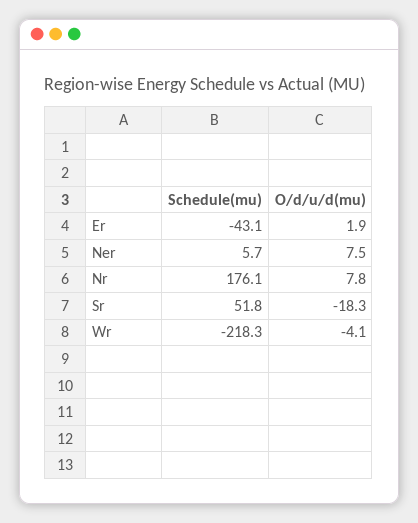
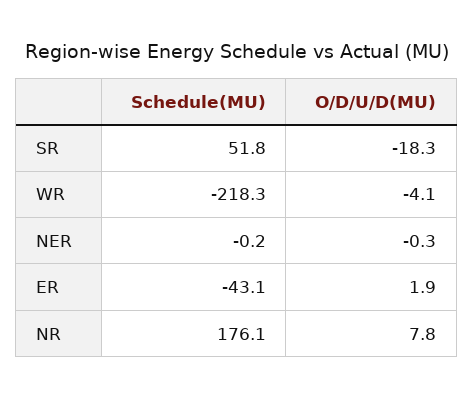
  {
    "Schedule(mu)": {
      "Er": -43.1,
-     "Ner": 5.7,
+     "Ner": -0.2,
      "Nr": 176.1,
      "Sr": 51.8,
      "Wr": -218.3
    },
    "O/d/u/d(mu)": {
      "Er": 1.9,
-     "Ner": 7.5,
+     "Ner": -0.3,
      "Nr": 7.8,
      "Sr": -18.3,
      "Wr": -4.1
    }
  }

